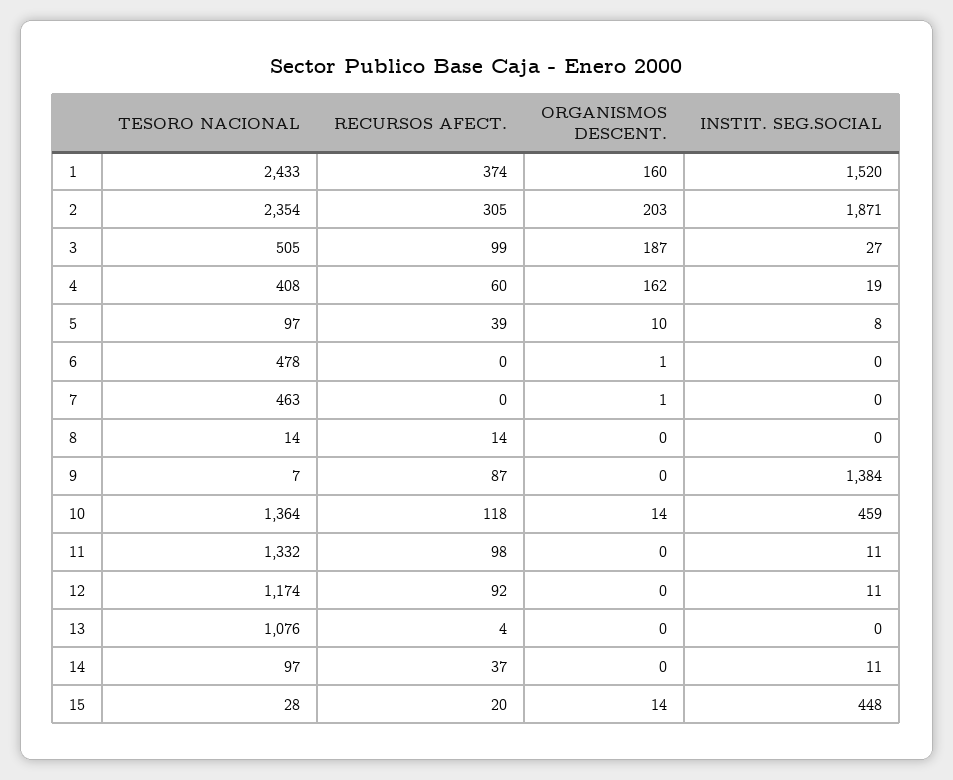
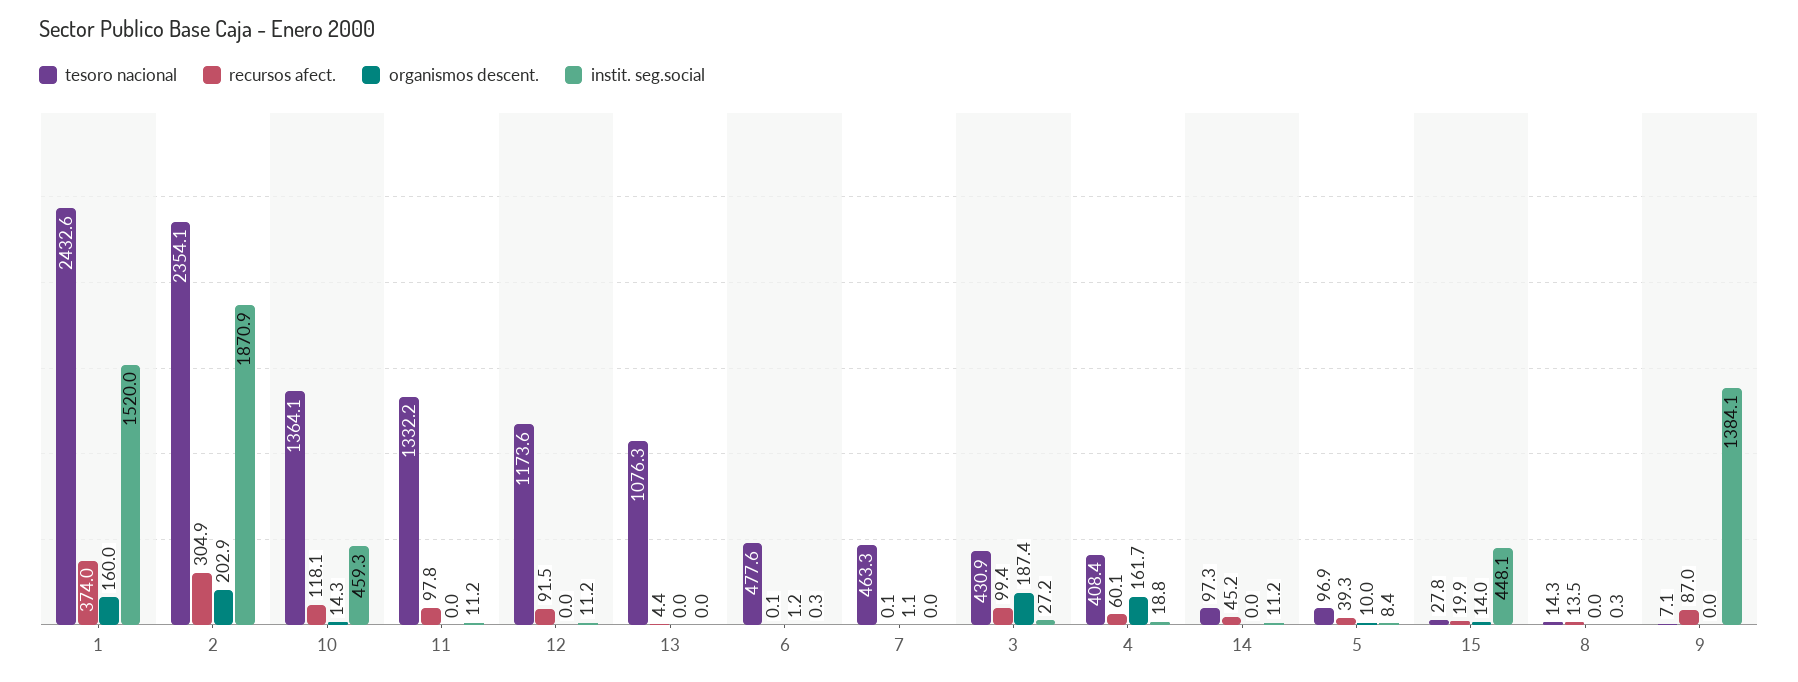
  {
    "TESORO NACIONAL": {
      "1": 2432.6,
      "2": 2354.1,
-     "3": 505,
+     "3": 430.9,
      "4": 408.4,
      "5": 96.9,
      "6": 477.6,
      "7": 463.3,
      "8": 14.3,
      "9": 7.1,
      "10": 1364.1,
      "11": 1332.2,
      "12": 1173.6,
      "13": 1076.3,
      "14": 97.3,
      "15": 27.8
    },
    "RECURSOS AFECT.": {
      "1": 374,
      "2": 304.9,
      "3": 99.4,
      "4": 60.1,
      "5": 39.3,
      "6": 0.1,
      "7": 0.1,
      "8": 13.5,
      "9": 87,
      "10": 118.1,
      "11": 97.8,
      "12": 91.5,
      "13": 4.4,
-     "14": 37,
+     "14": 45.2,
      "15": 19.9
    },
    "ORGANISMOS DESCENT.": {
      "1": 160,
      "2": 202.9,
      "3": 187.4,
      "4": 161.7,
      "5": 10,
      "6": 1.2,
      "7": 1.1,
      "8": 0,
      "9": 0,
      "10": 14.3,
      "11": 0,
      "12": 0,
      "13": 0,
      "14": 0,
      "15": 14
    },
    "INSTIT. SEG.SOCIAL": {
      "1": 1520,
      "2": 1870.9,
      "3": 27.2,
      "4": 18.8,
      "5": 8.4,
      "6": 0.3,
      "7": 0,
      "8": 0.3,
      "9": 1384.1,
      "10": 459.3,
      "11": 11.2,
      "12": 11.2,
      "13": 0,
      "14": 11.2,
      "15": 448.1
    }
  }

